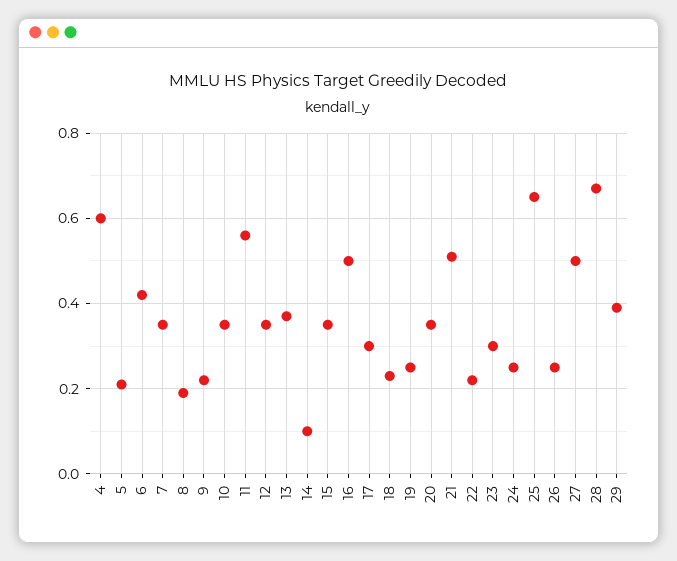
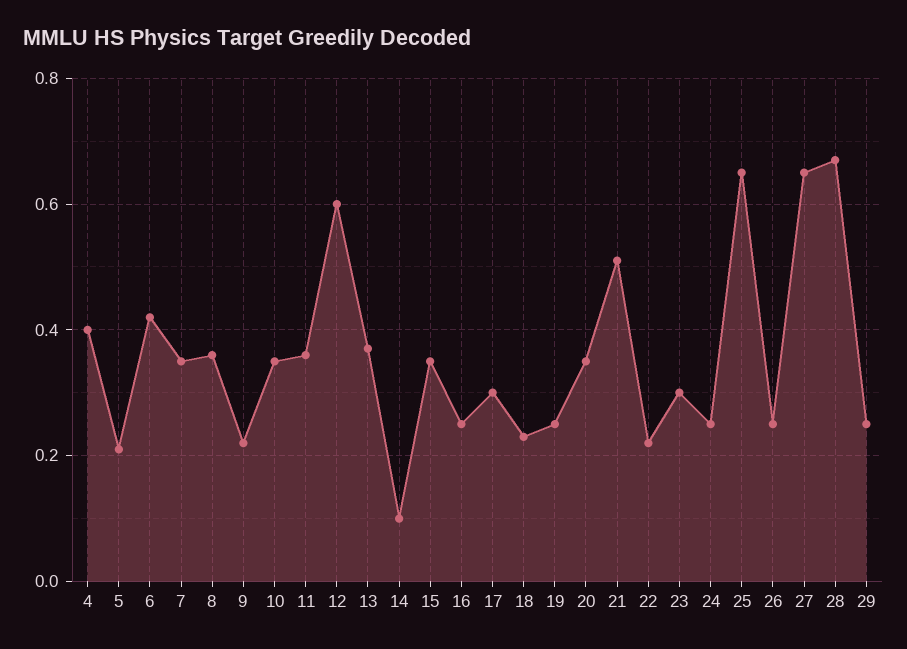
  {
-   "4": 0.6,
+   "4": 0.4,
    "5": 0.2,
    "6": 0.4,
    "7": 0.35,
-   "8": 0.2,
+   "8": 0.35,
    "9": 0.2,
    "10": 0.35,
-   "11": 0.55,
+   "11": 0.35,
-   "12": 0.35,
+   "12": 0.6,
    "13": 0.35,
    "14": 0.1,
    "15": 0.35,
-   "16": 0.5,
+   "16": 0.25,
    "17": 0.3,
    "18": 0.25,
    "19": 0.25,
    "20": 0.35,
    "21": 0.5,
    "22": 0.2,
    "23": 0.3,
    "24": 0.25,
    "25": 0.65,
    "26": 0.25,
-   "27": 0.5,
+   "27": 0.65,
    "28": 0.65,
-   "29": 0.4
+   "29": 0.25
  }

